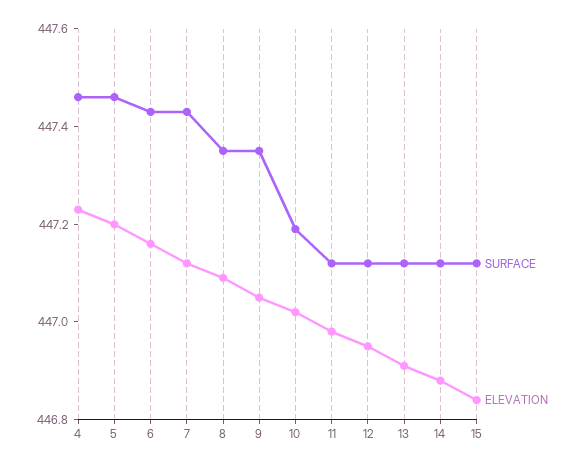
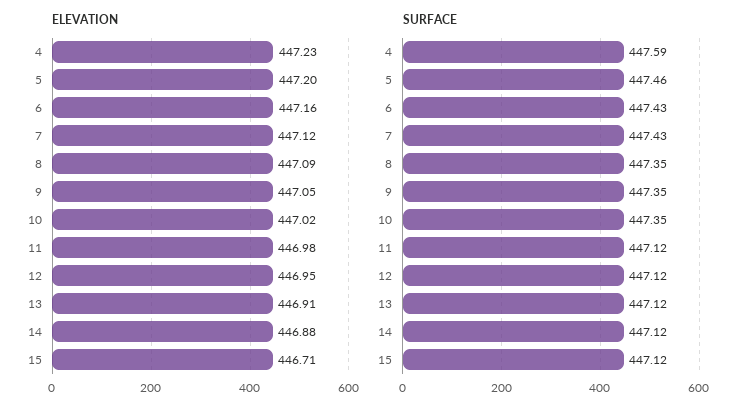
  {
    "SURFACE": {
-     "4": 447.45,
+     "4": 447.59,
      "5": 447.46,
      "6": 447.43,
      "7": 447.43,
      "8": 447.35,
      "9": 447.35,
-     "10": 447.2,
+     "10": 447.35,
      "11": 447.12,
      "12": 447.12,
      "13": 447.12,
      "14": 447.12,
      "15": 447.12
    },
    "ELEVATION": {
      "4": 447.23,
      "5": 447.2,
      "6": 447.16,
      "7": 447.12,
      "8": 447.09,
      "9": 447.05,
      "10": 447.02,
      "11": 446.98,
      "12": 446.95,
      "13": 446.91,
      "14": 446.88,
-     "15": 446.85
+     "15": 446.71
    }
  }

